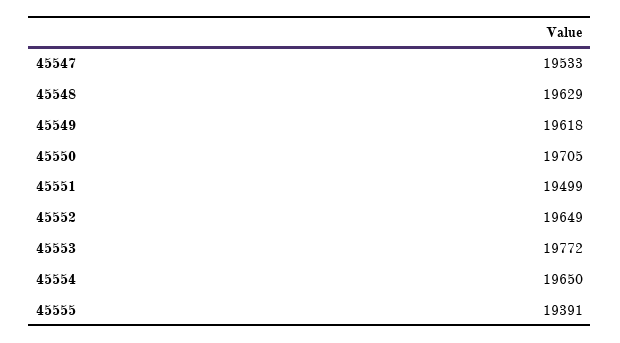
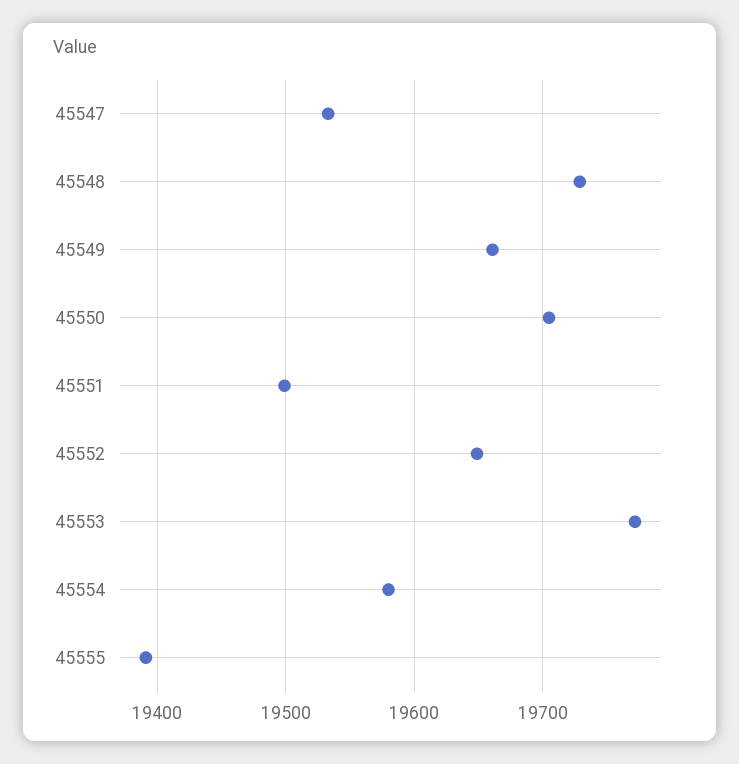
  {
    "45547": 19533,
-   "45548": 19629,
+   "45548": 19730,
-   "45549": 19618,
+   "45549": 19660,
    "45550": 19705,
    "45551": 19499,
    "45552": 19649,
    "45553": 19772,
-   "45554": 19650,
+   "45554": 19580,
    "45555": 19391
  }

